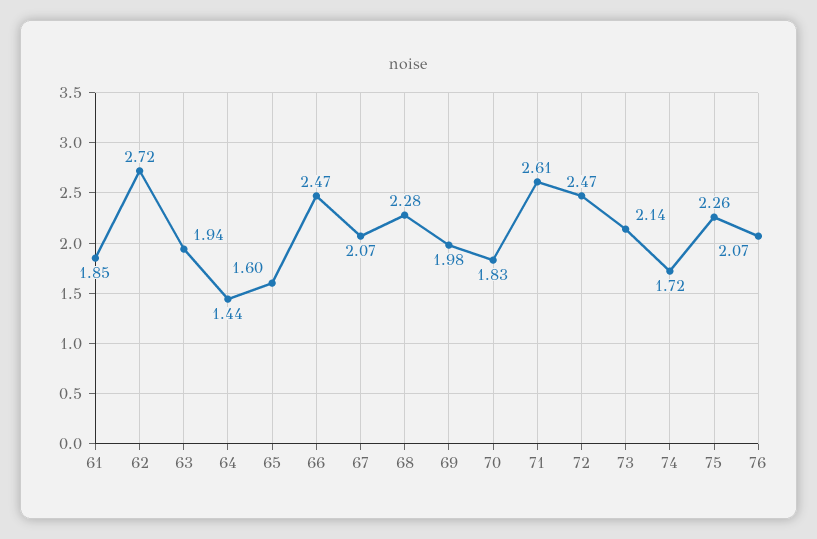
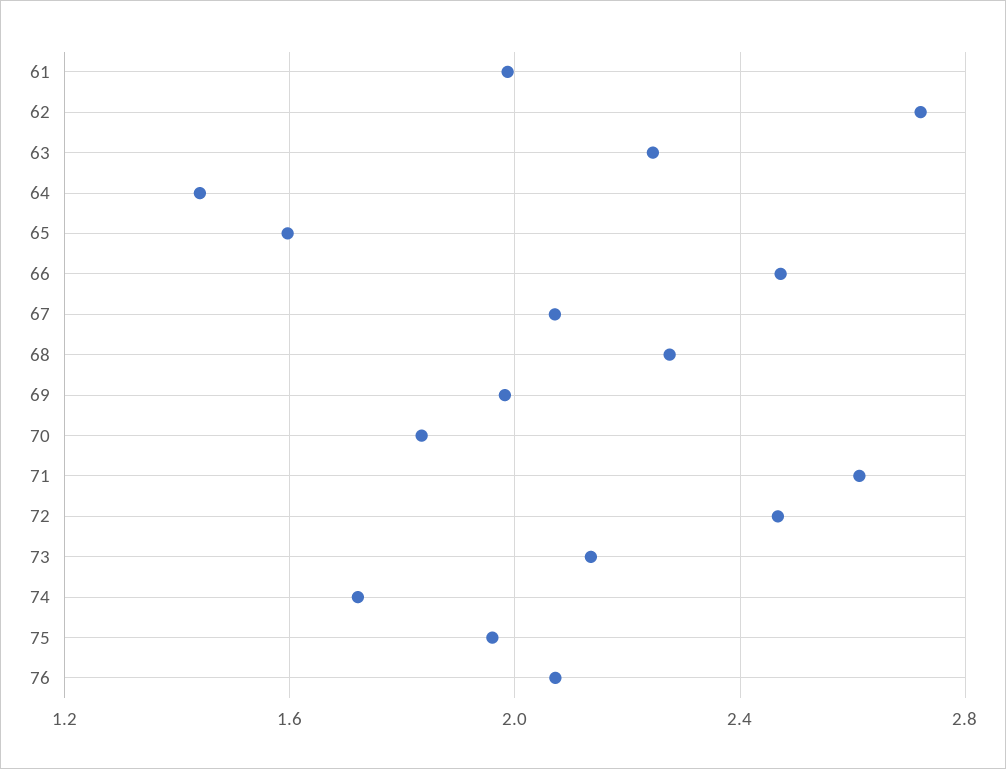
  {
-   "61": 1.85,
+   "61": 2,
    "62": 2.72,
-   "63": 1.94,
+   "63": 2.25,
    "64": 1.44,
    "65": 1.6,
    "66": 2.47,
    "67": 2.07,
    "68": 2.28,
    "69": 1.98,
    "70": 1.83,
    "71": 2.61,
    "72": 2.47,
    "73": 2.14,
    "74": 1.72,
-   "75": 2.26,
+   "75": 1.95,
    "76": 2.07
  }

